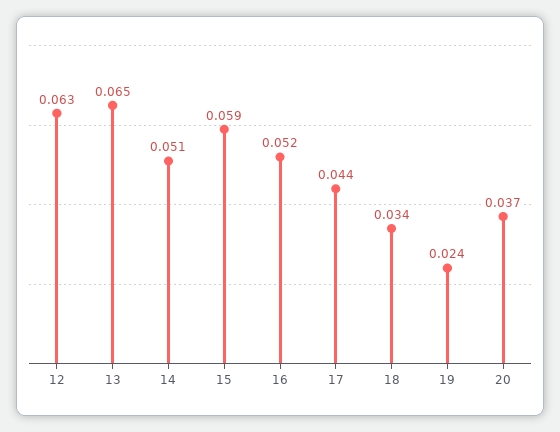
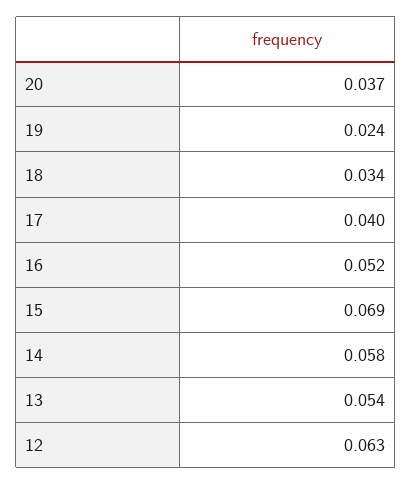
  {
    "12": 0.063,
-   "13": 0.065,
+   "13": 0.054,
-   "14": 0.051,
+   "14": 0.058,
-   "15": 0.059,
+   "15": 0.069,
    "16": 0.052,
-   "17": 0.044,
+   "17": 0.04,
    "18": 0.034,
    "19": 0.024,
    "20": 0.037
  }

